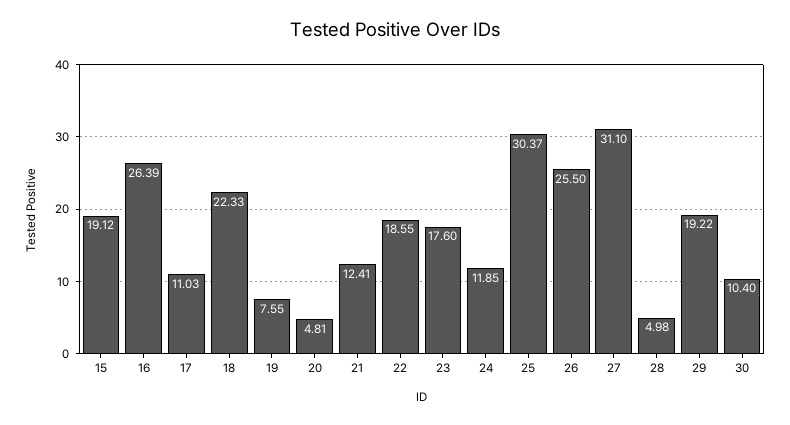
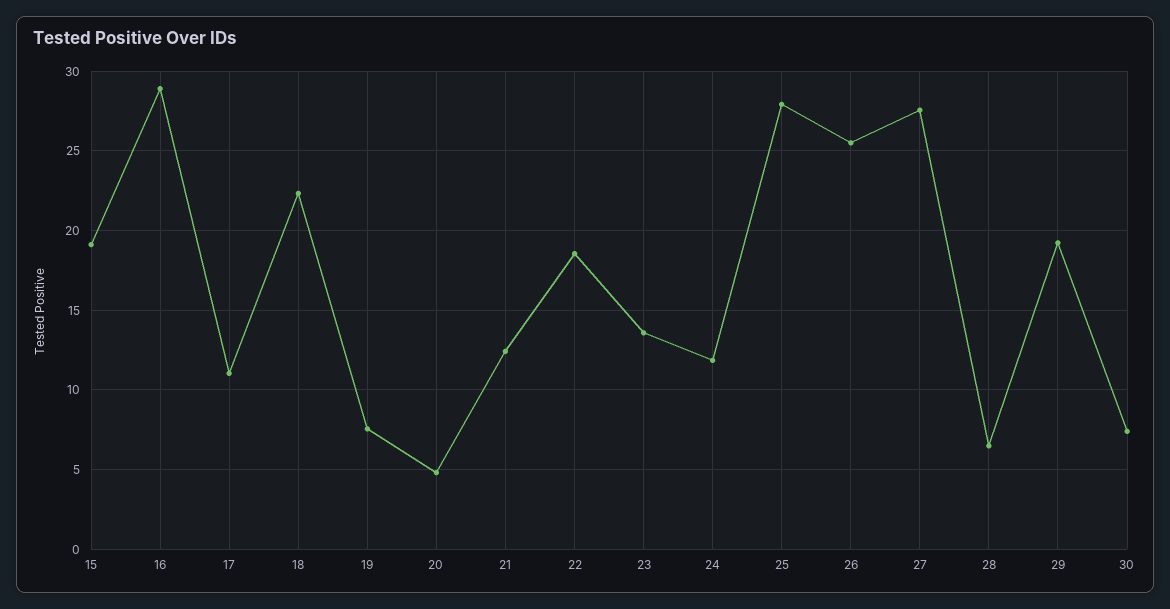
  {
    "15": 19.12,
-   "16": 26.39,
+   "16": 29,
    "17": 11.03,
    "18": 22.33,
    "19": 7.55,
    "20": 4.81,
    "21": 12.41,
    "22": 18.55,
-   "23": 17.6,
+   "23": 13.5,
    "24": 11.85,
-   "25": 30.37,
+   "25": 28,
    "26": 25.5,
-   "27": 31.1,
+   "27": 27.5,
-   "28": 4.98,
+   "28": 6.5,
    "29": 19.22,
-   "30": 10.4
+   "30": 7.5
  }

